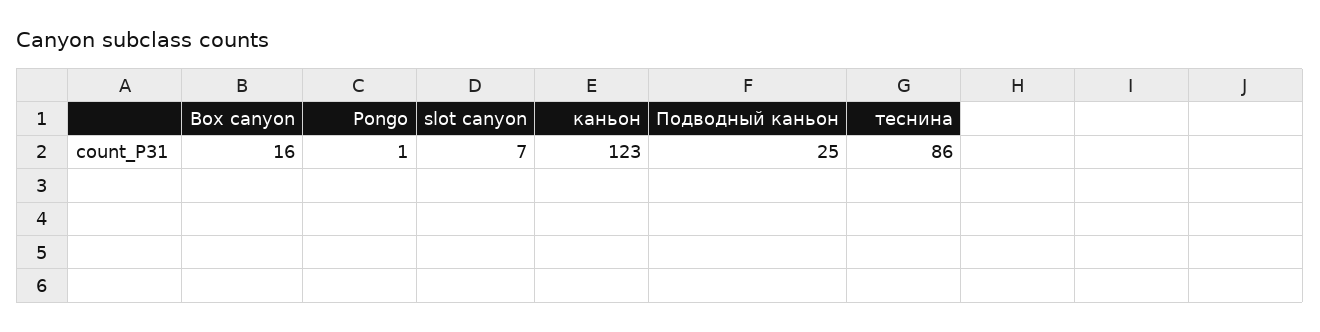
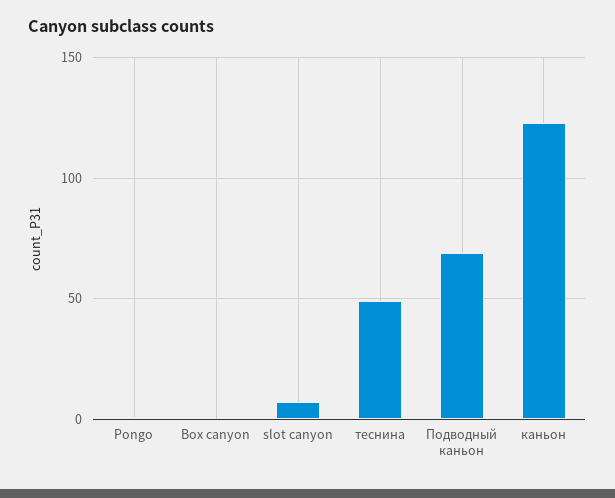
  {
-   "Box canyon": 16,
+   "Box canyon": 0,
    "Pongo": 1,
    "slot canyon": 7,
    "каньон": 123,
-   "Подводный каньон": 25,
+   "Подводный каньон": 70,
-   "теснина": 86
+   "теснина": 50
  }

